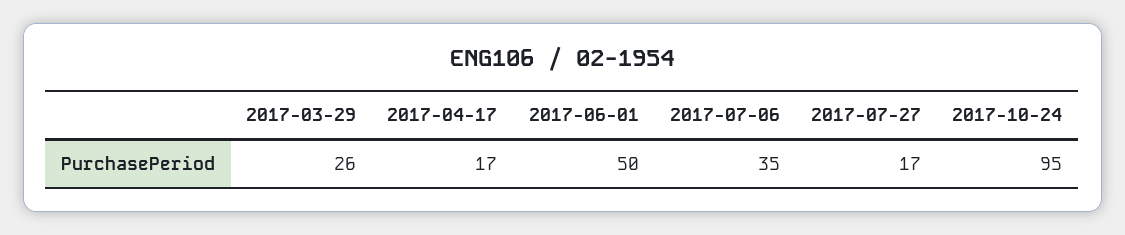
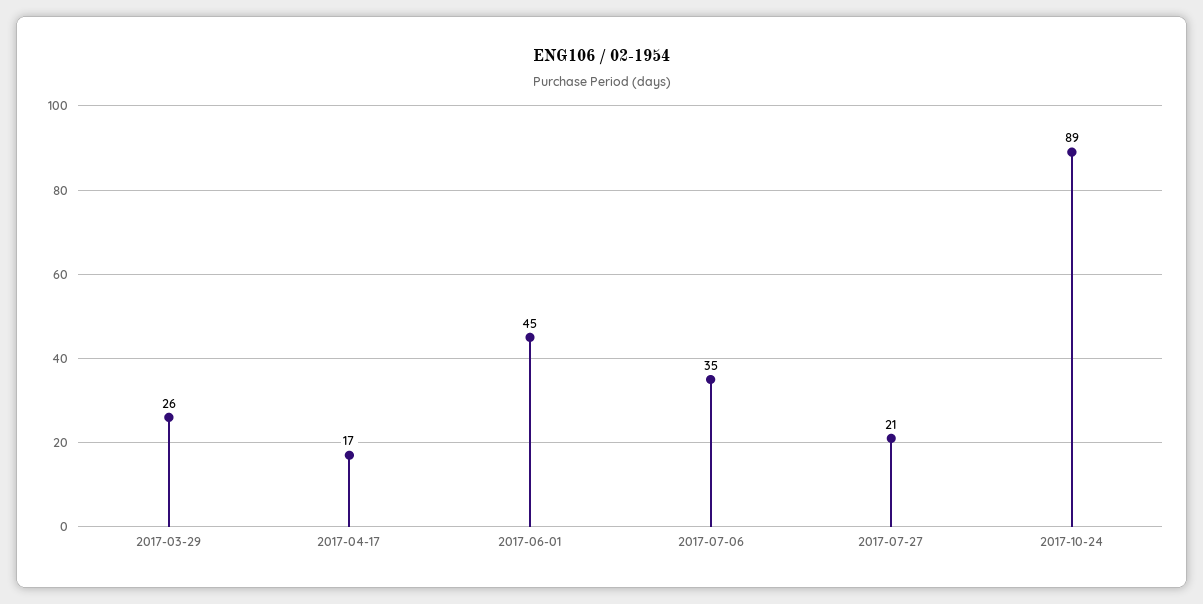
  {
    "2017-03-29": 26,
    "2017-04-17": 17,
-   "2017-06-01": 50,
+   "2017-06-01": 45,
    "2017-07-06": 35,
-   "2017-07-27": 17,
+   "2017-07-27": 21,
-   "2017-10-24": 95
+   "2017-10-24": 89
  }

